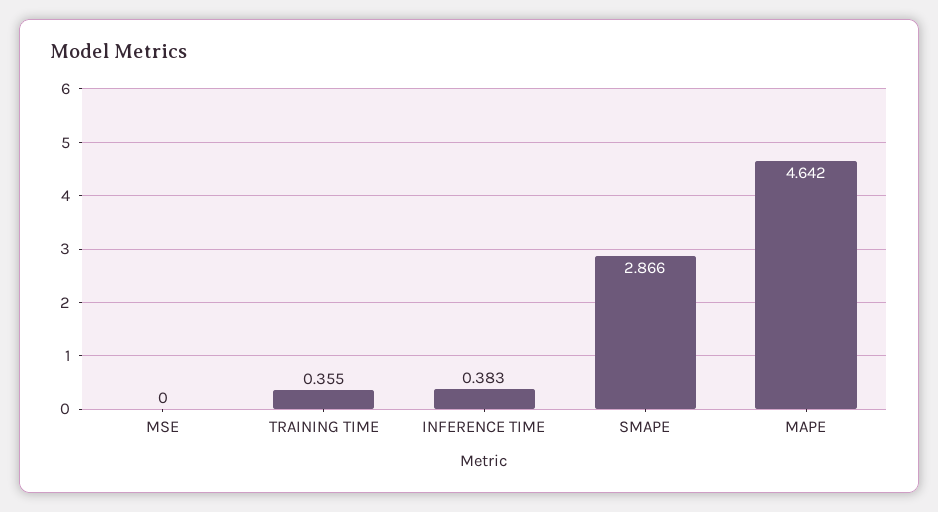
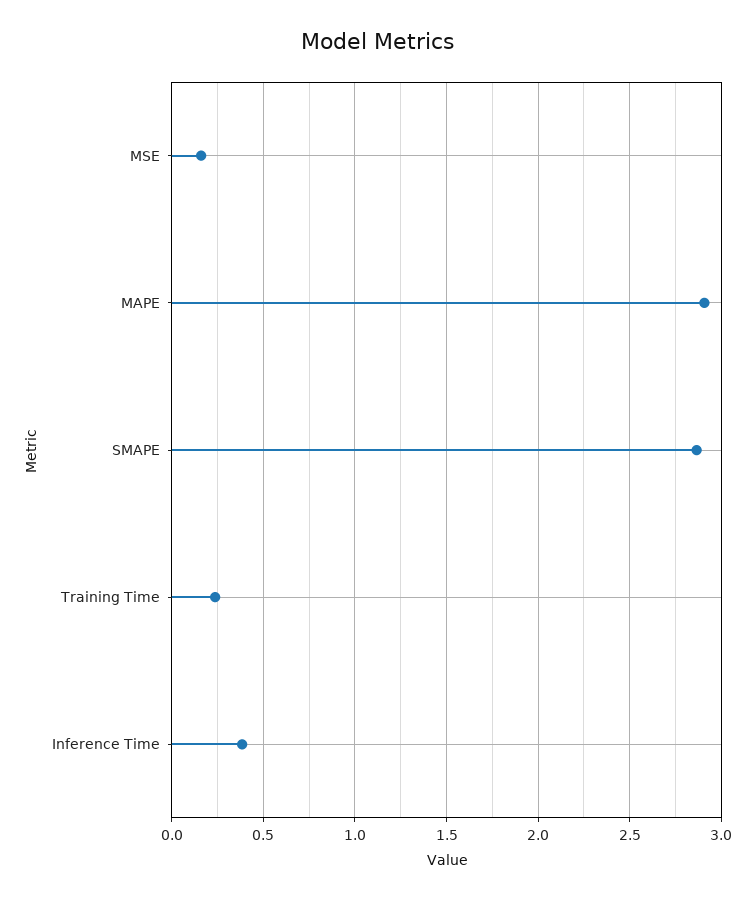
  {
-   "MSE": 0,
+   "MSE": 0.15,
-   "TRAINING TIME": 0.355,
+   "TRAINING TIME": 0.25,
    "INFERENCE TIME": 0.383,
    "SMAPE": 2.866,
-   "MAPE": 4.642
+   "MAPE": 2.9
  }

